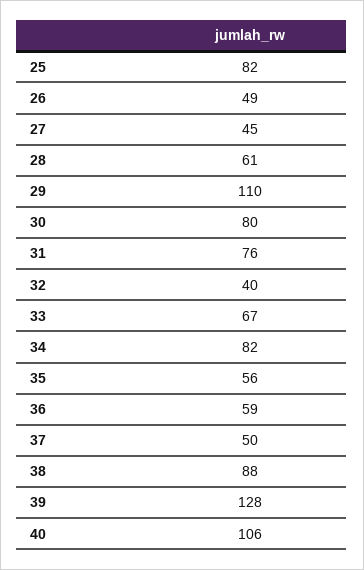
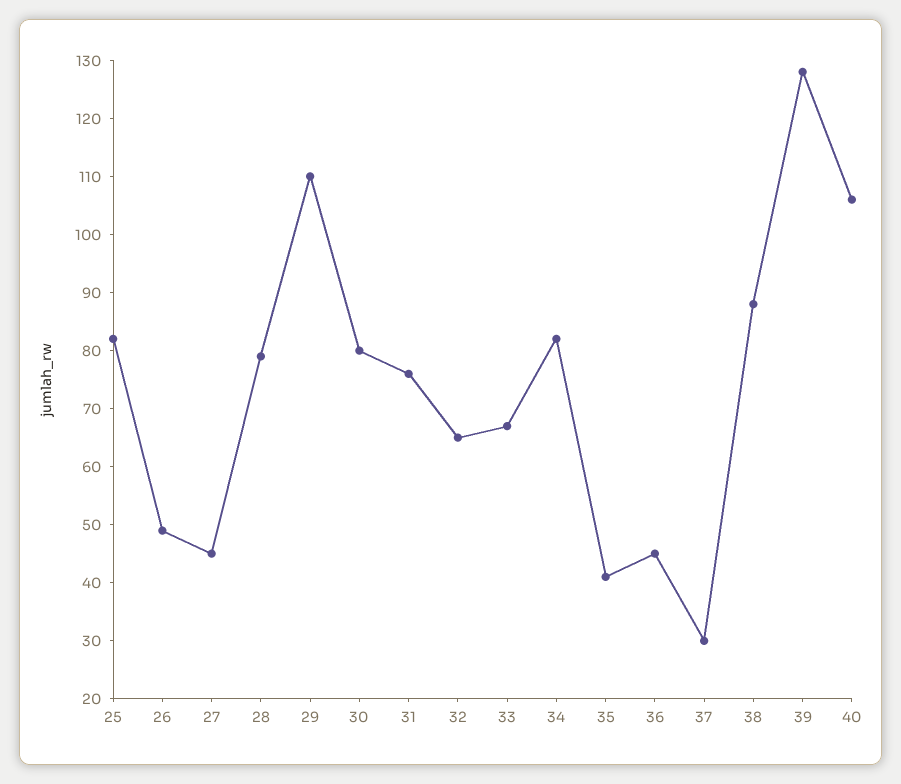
  {
    "25": 82,
    "26": 49,
    "27": 45,
-   "28": 61,
+   "28": 80,
    "29": 110,
    "30": 80,
    "31": 76,
-   "32": 40,
+   "32": 65,
    "33": 67,
    "34": 82,
-   "35": 56,
+   "35": 40,
-   "36": 59,
+   "36": 45,
-   "37": 50,
+   "37": 30,
    "38": 88,
    "39": 128,
    "40": 106
  }

